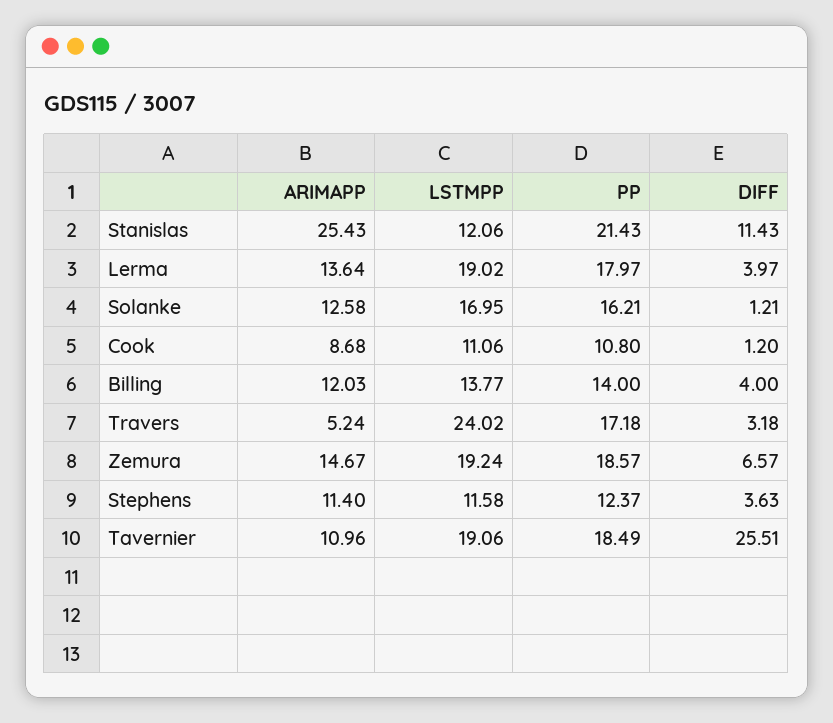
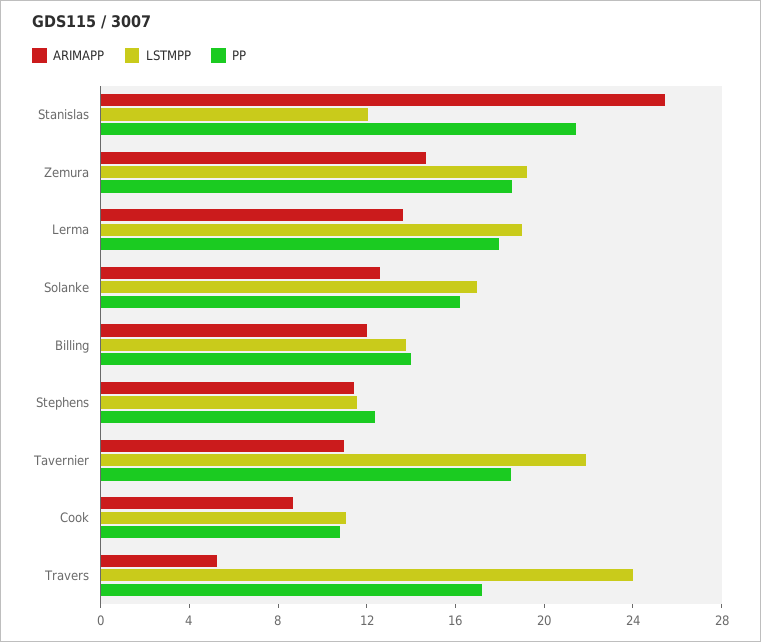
  {
    "ARIMAPP": {
      "Stanislas": 25.43,
      "Lerma": 13.64,
      "Solanke": 12.58,
      "Cook": 8.68,
      "Billing": 12.03,
      "Travers": 5.24,
      "Zemura": 14.67,
      "Stephens": 11.4,
      "Tavernier": 10.96
    },
    "LSTMPP": {
      "Stanislas": 12.06,
      "Lerma": 19.02,
      "Solanke": 16.95,
      "Cook": 11.06,
      "Billing": 13.77,
      "Travers": 24.02,
      "Zemura": 19.24,
      "Stephens": 11.58,
-     "Tavernier": 19.06
+     "Tavernier": 22
    },
    "PP": {
      "Stanislas": 21.43,
      "Lerma": 17.97,
      "Solanke": 16.21,
      "Cook": 10.8,
      "Billing": 14,
      "Travers": 17.18,
      "Zemura": 18.57,
      "Stephens": 12.37,
      "Tavernier": 18.49
-   },
+   }
-   "DIFF": {
-     "Stanislas": 11.43,
-     "Lerma": 3.97,
-     "Solanke": 1.21,
-     "Cook": 1.2,
-     "Billing": 4,
-     "Travers": 3.18,
-     "Zemura": 6.57,
-     "Stephens": 3.63,
-     "Tavernier": 25.51
-   }
  }

